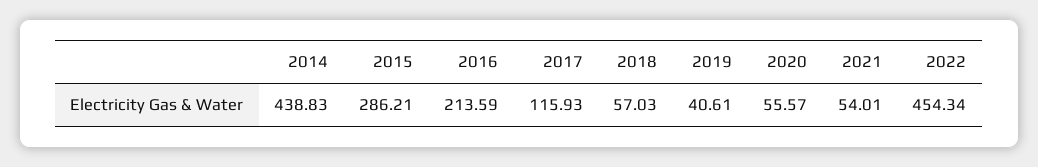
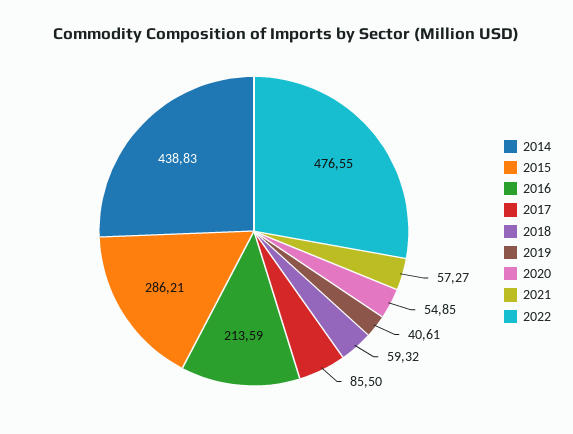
  {
    "2014": 438.83,
    "2015": 286.21,
    "2016": 213.59,
-   "2017": 115.93,
+   "2017": 85.5,
-   "2018": 57.03,
+   "2018": 59.32,
    "2019": 40.61,
-   "2020": 55.57,
+   "2020": 54.85,
-   "2021": 54.01,
+   "2021": 57.27,
-   "2022": 454.34
+   "2022": 476.55
  }

